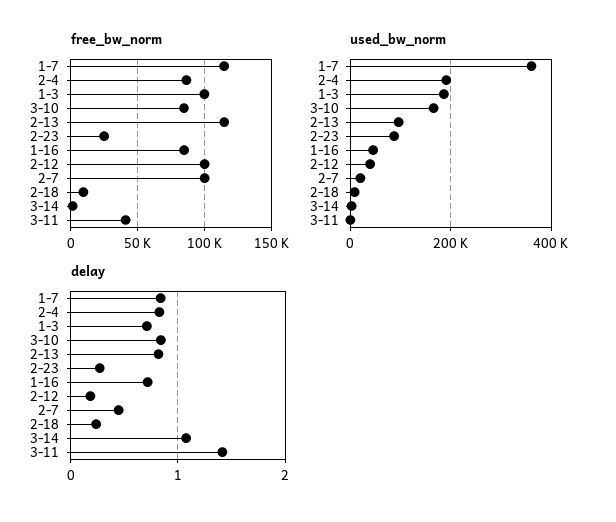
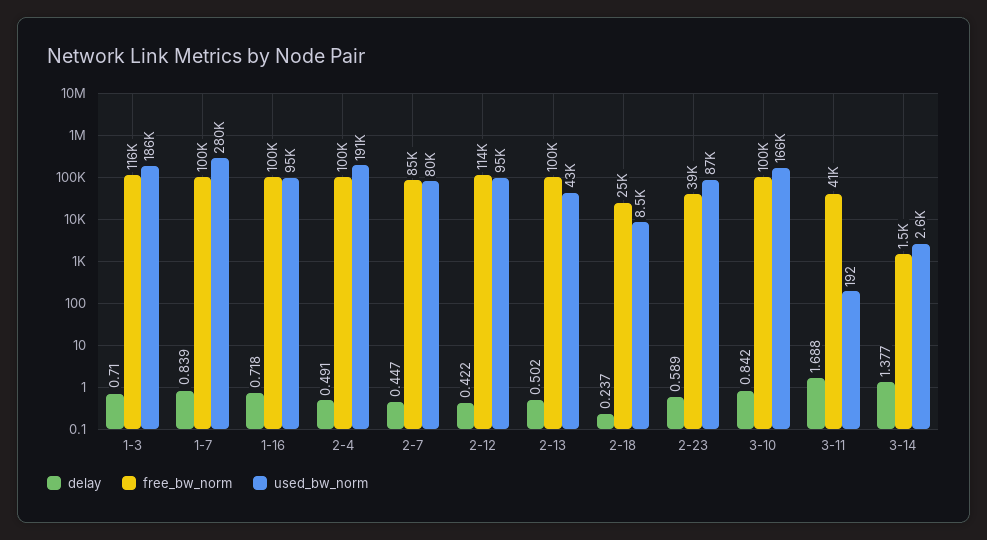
  {
    "free_bw_norm": {
-     "1-7": 115000,
+     "1-7": 100000,
-     "2-4": 85000,
+     "2-4": 100000,
-     "1-3": 100000,
+     "1-3": 116000,
-     "3-10": 85000,
+     "3-10": 100000,
-     "2-13": 115000,
+     "2-13": 100000,
-     "2-23": 25000,
+     "2-23": 39000,
-     "1-16": 85000,
+     "1-16": 100000,
-     "2-12": 100000,
+     "2-12": 114000,
-     "2-7": 100000,
+     "2-7": 85000,
-     "2-18": 10000,
+     "2-18": 25000,
      "3-14": 1500,
      "3-11": 41000
    },
    "used_bw_norm": {
-     "1-7": 360000,
+     "1-7": 280000,
      "2-4": 191000,
      "1-3": 186000,
      "3-10": 166000,
-     "2-13": 100000,
+     "2-13": 43000,
      "2-23": 87000,
-     "1-16": 40000,
+     "1-16": 95000,
-     "2-12": 40000,
+     "2-12": 95000,
-     "2-7": 20000,
+     "2-7": 80000,
      "2-18": 8500,
      "3-14": 2600,
      "3-11": 192
    },
    "delay": {
      "1-7": 0.839,
-     "2-4": 0.8,
+     "2-4": 0.491,
      "1-3": 0.71,
      "3-10": 0.842,
-     "2-13": 0.8,
+     "2-13": 0.502,
-     "2-23": 0.3,
+     "2-23": 0.589,
      "1-16": 0.718,
-     "2-12": 0.2,
+     "2-12": 0.422,
      "2-7": 0.447,
      "2-18": 0.237,
-     "3-14": 1.1,
+     "3-14": 1.377,
-     "3-11": 1.4
+     "3-11": 1.688
    }
  }

